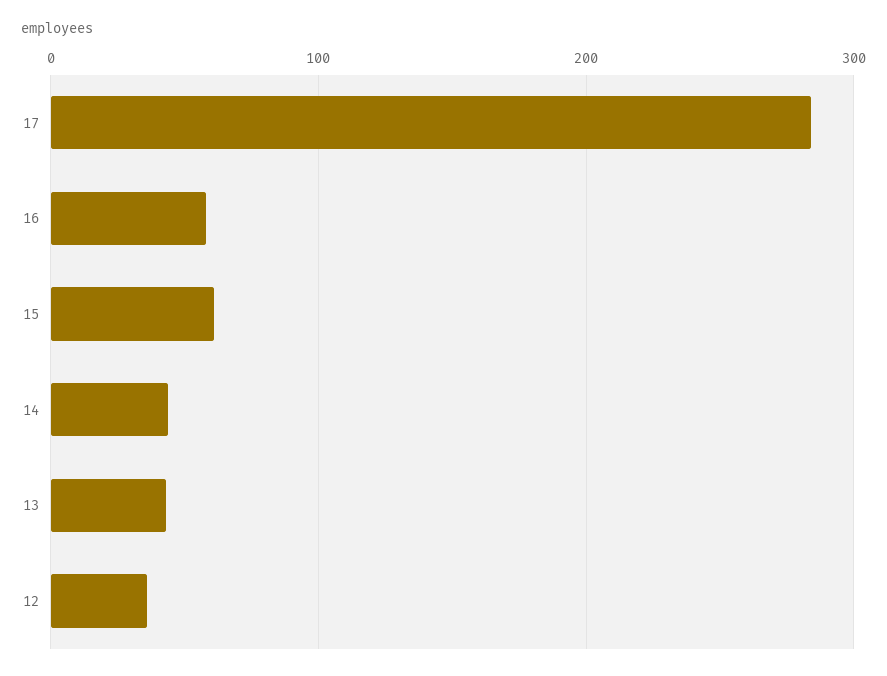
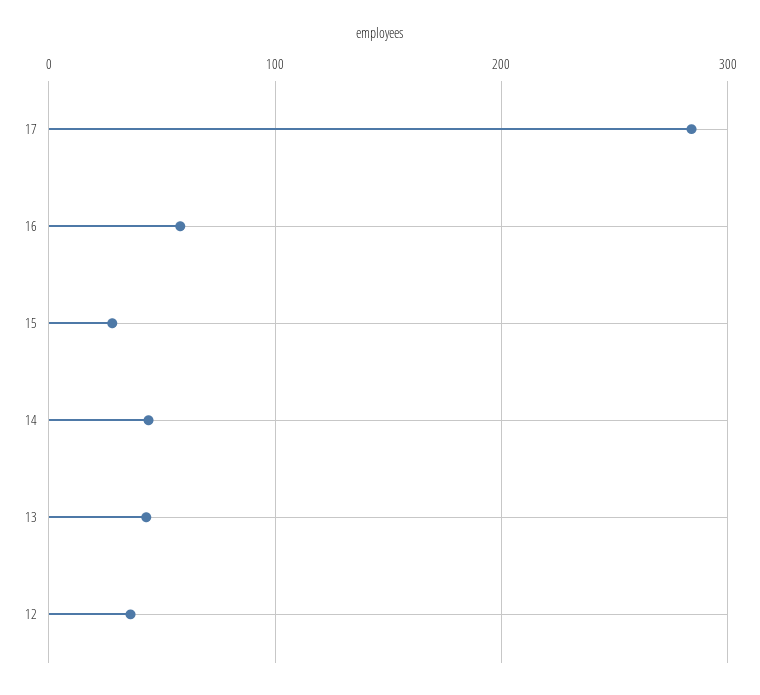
  {
    "17": 280,
    "16": 60,
-   "15": 60,
+   "15": 30,
    "14": 40,
    "13": 40,
    "12": 40
  }

